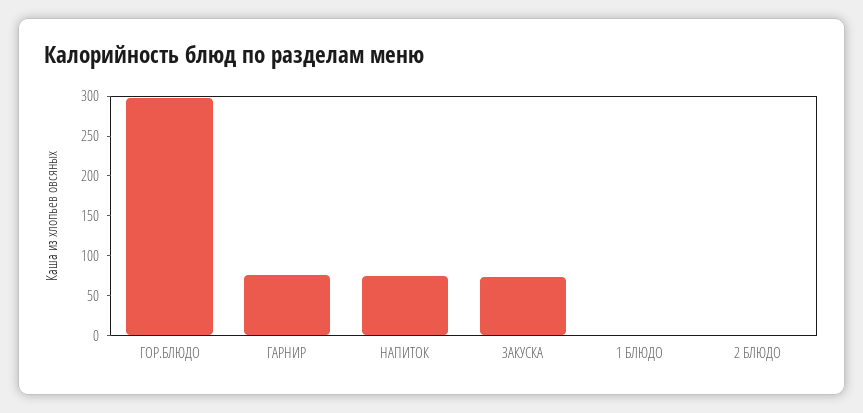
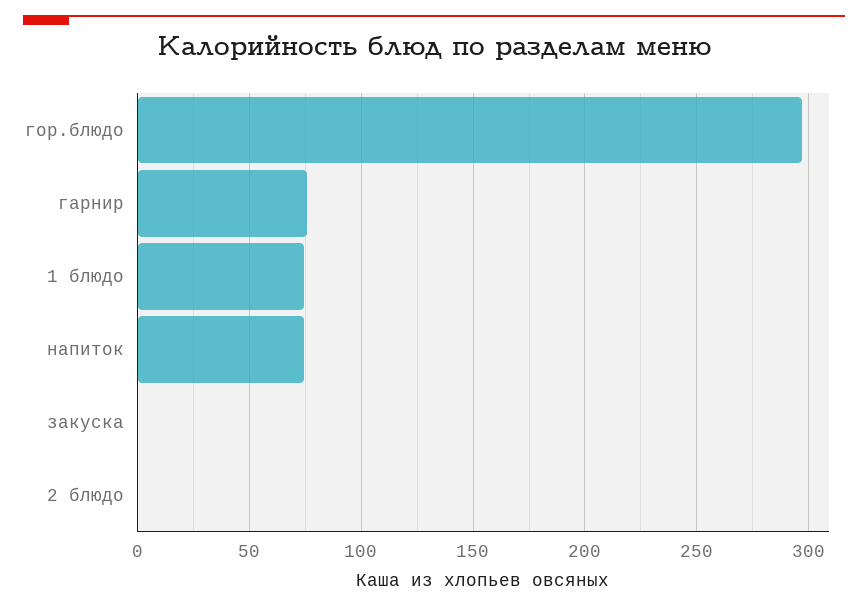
  {
    "ГОР.БЛЮДО": 295,
    "ГАРНИР": 75,
    "НАПИТОК": 75,
-   "ЗАКУСКА": 75,
+   "ЗАКУСКА": 0,
-   "1 БЛЮДО": 0,
+   "1 БЛЮДО": 75,
    "2 БЛЮДО": 0
  }

